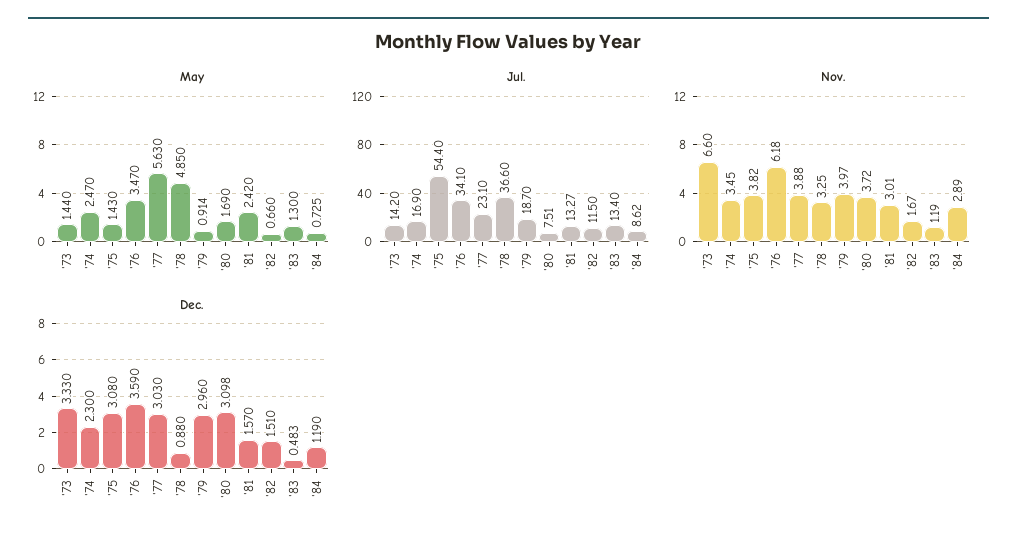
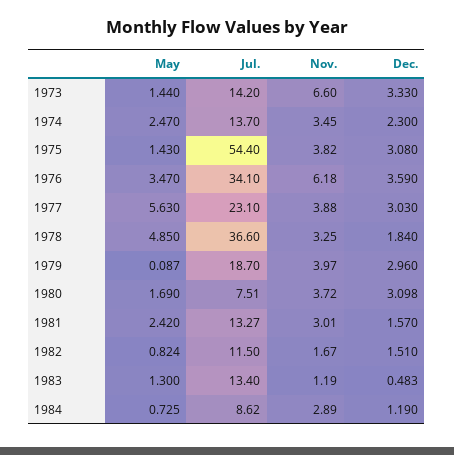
  {
    "May": {
      "'73": 1.44,
      "'74": 2.47,
      "'75": 1.43,
      "'76": 3.47,
      "'77": 5.63,
      "'78": 4.85,
-     "'79": 0.914,
+     "'79": 0.087,
      "'80": 1.69,
      "'81": 2.42,
-     "'82": 0.66,
+     "'82": 0.824,
      "'83": 1.3,
      "'84": 0.725
    },
    "Jul.": {
      "'73": 14.2,
-     "'74": 16.9,
+     "'74": 13.7,
      "'75": 54.4,
      "'76": 34.1,
      "'77": 23.1,
      "'78": 36.6,
      "'79": 18.7,
      "'80": 7.51,
      "'81": 13.27,
      "'82": 11.5,
      "'83": 13.4,
      "'84": 8.62
    },
    "Nov.": {
      "'73": 6.6,
      "'74": 3.45,
      "'75": 3.82,
      "'76": 6.18,
      "'77": 3.88,
      "'78": 3.25,
      "'79": 3.97,
      "'80": 3.72,
      "'81": 3.01,
      "'82": 1.67,
      "'83": 1.19,
      "'84": 2.89
    },
    "Dec.": {
      "'73": 3.33,
      "'74": 2.3,
      "'75": 3.08,
      "'76": 3.59,
      "'77": 3.03,
-     "'78": 0.88,
+     "'78": 1.84,
      "'79": 2.96,
      "'80": 3.098,
      "'81": 1.57,
      "'82": 1.51,
      "'83": 0.483,
      "'84": 1.19
    }
  }

